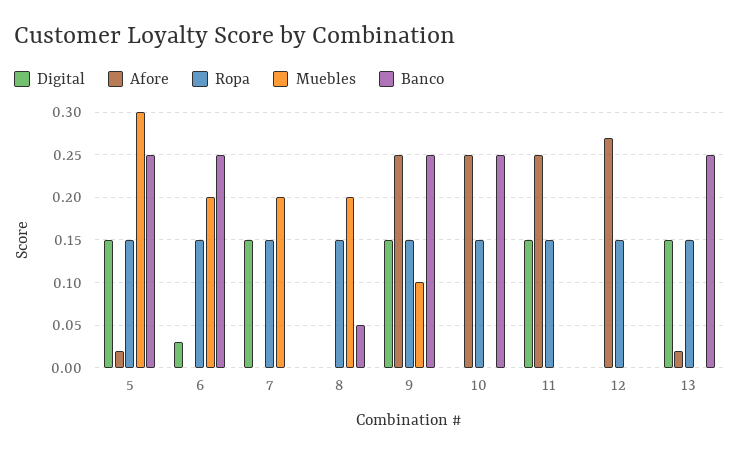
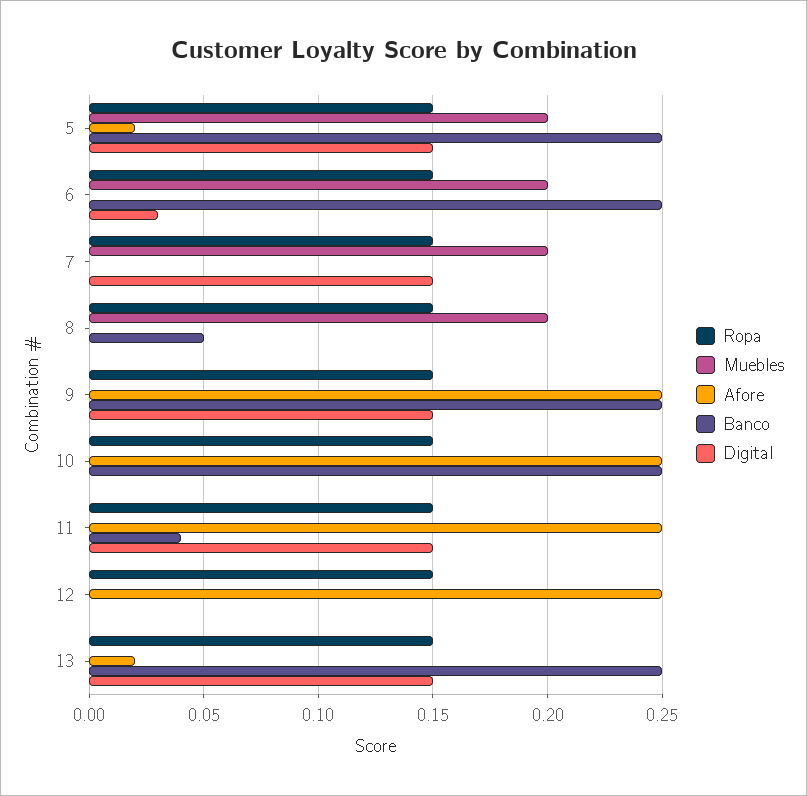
  {
    "Digital": {
      "5": 0.15,
      "6": 0.03,
      "7": 0.15,
      "8": 0,
      "9": 0.15,
      "10": 0,
      "11": 0.15,
      "12": 0,
      "13": 0.15
    },
    "Afore": {
      "5": 0.02,
      "6": 0,
      "7": 0,
      "8": 0,
      "9": 0.25,
      "10": 0.25,
      "11": 0.25,
-     "12": 0.27,
+     "12": 0.25,
      "13": 0.02
    },
    "Ropa": {
      "5": 0.15,
      "6": 0.15,
      "7": 0.15,
      "8": 0.15,
      "9": 0.15,
      "10": 0.15,
      "11": 0.15,
      "12": 0.15,
      "13": 0.15
    },
    "Muebles": {
-     "5": 0.3,
+     "5": 0.2,
      "6": 0.2,
      "7": 0.2,
      "8": 0.2,
-     "9": 0.1,
+     "9": 0,
      "10": 0,
      "11": 0,
      "12": 0,
      "13": 0
    },
    "Banco": {
      "5": 0.25,
      "6": 0.25,
      "7": 0,
      "8": 0.05,
      "9": 0.25,
      "10": 0.25,
-     "11": 0,
+     "11": 0.04,
      "12": 0,
      "13": 0.25
    }
  }

